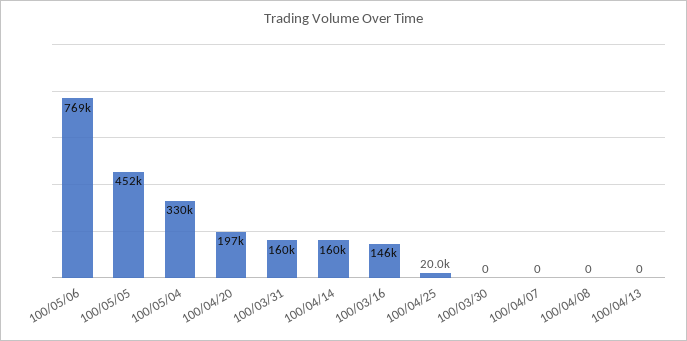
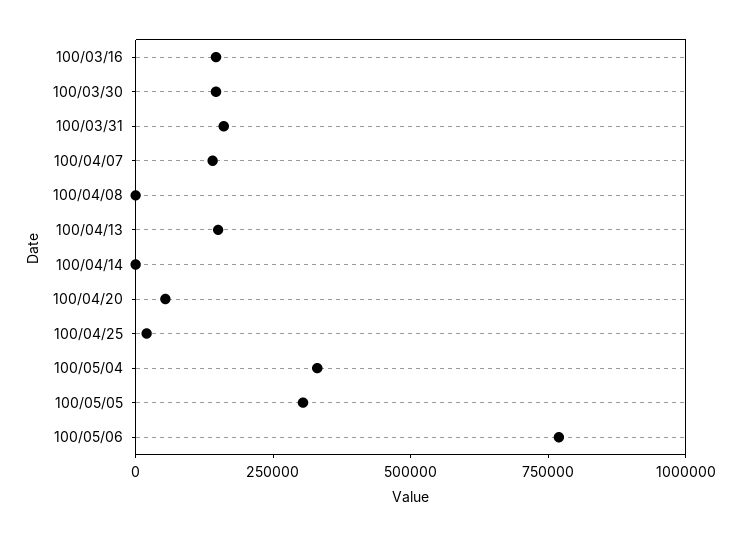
  {
    "100/05/06": 769000,
-   "100/05/05": 452000,
+   "100/05/05": 300000,
    "100/05/04": 330000,
-   "100/04/20": 197000,
+   "100/04/20": 50000,
    "100/03/31": 160000,
-   "100/04/14": 160000,
+   "100/04/14": 0,
    "100/03/16": 146000,
    "100/04/25": 20000,
-   "100/03/30": 0,
+   "100/03/30": 150000,
-   "100/04/07": 0,
+   "100/04/07": 150000,
    "100/04/08": 0,
-   "100/04/13": 0
+   "100/04/13": 150000
  }

